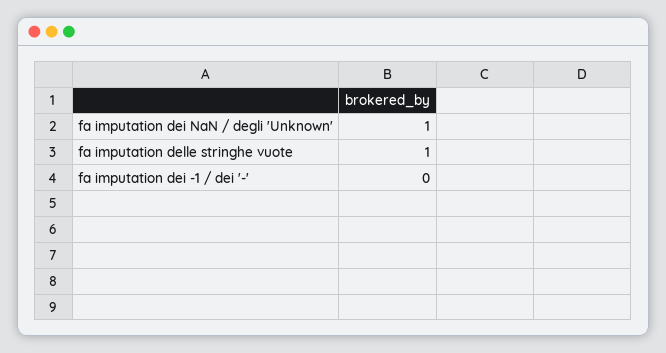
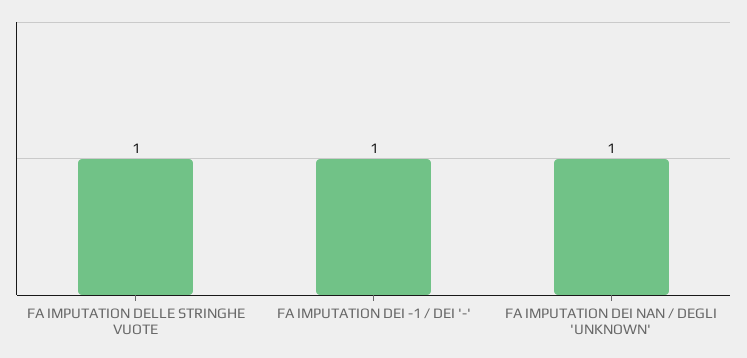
  {
    "fa imputation dei NaN / degli 'Unknown'": 1,
    "fa imputation delle stringhe vuote": 1,
-   "fa imputation dei -1 / dei '-'": 0
+   "fa imputation dei -1 / dei '-'": 1
  }

